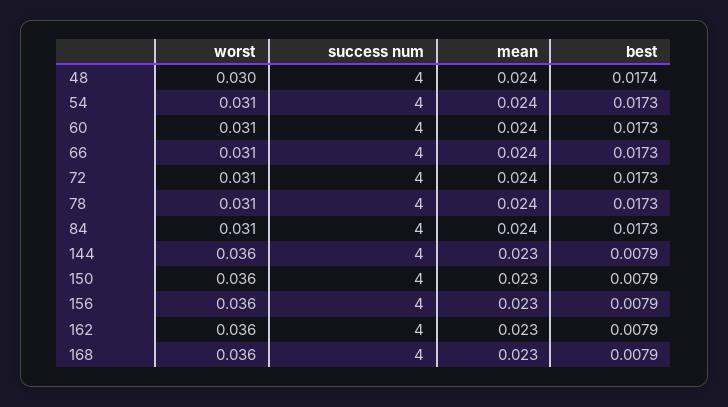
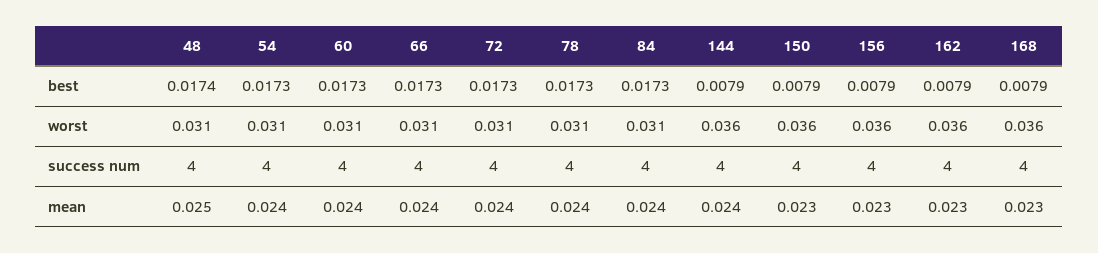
  {
    "worst": {
-     "48": 0.03,
+     "48": 0.031,
      "54": 0.031,
      "60": 0.031,
      "66": 0.031,
      "72": 0.031,
      "78": 0.031,
      "84": 0.031,
      "144": 0.036,
      "150": 0.036,
      "156": 0.036,
      "162": 0.036,
      "168": 0.036
    },
    "success num": {
      "48": 4,
      "54": 4,
      "60": 4,
      "66": 4,
      "72": 4,
      "78": 4,
      "84": 4,
      "144": 4,
      "150": 4,
      "156": 4,
      "162": 4,
      "168": 4
    },
    "mean": {
-     "48": 0.024,
+     "48": 0.025,
      "54": 0.024,
      "60": 0.024,
      "66": 0.024,
      "72": 0.024,
      "78": 0.024,
      "84": 0.024,
-     "144": 0.023,
+     "144": 0.024,
      "150": 0.023,
      "156": 0.023,
      "162": 0.023,
      "168": 0.023
    },
    "best": {
      "48": 0.0174,
      "54": 0.0173,
      "60": 0.0173,
      "66": 0.0173,
      "72": 0.0173,
      "78": 0.0173,
      "84": 0.0173,
      "144": 0.0079,
      "150": 0.0079,
      "156": 0.0079,
      "162": 0.0079,
      "168": 0.0079
    }
  }

